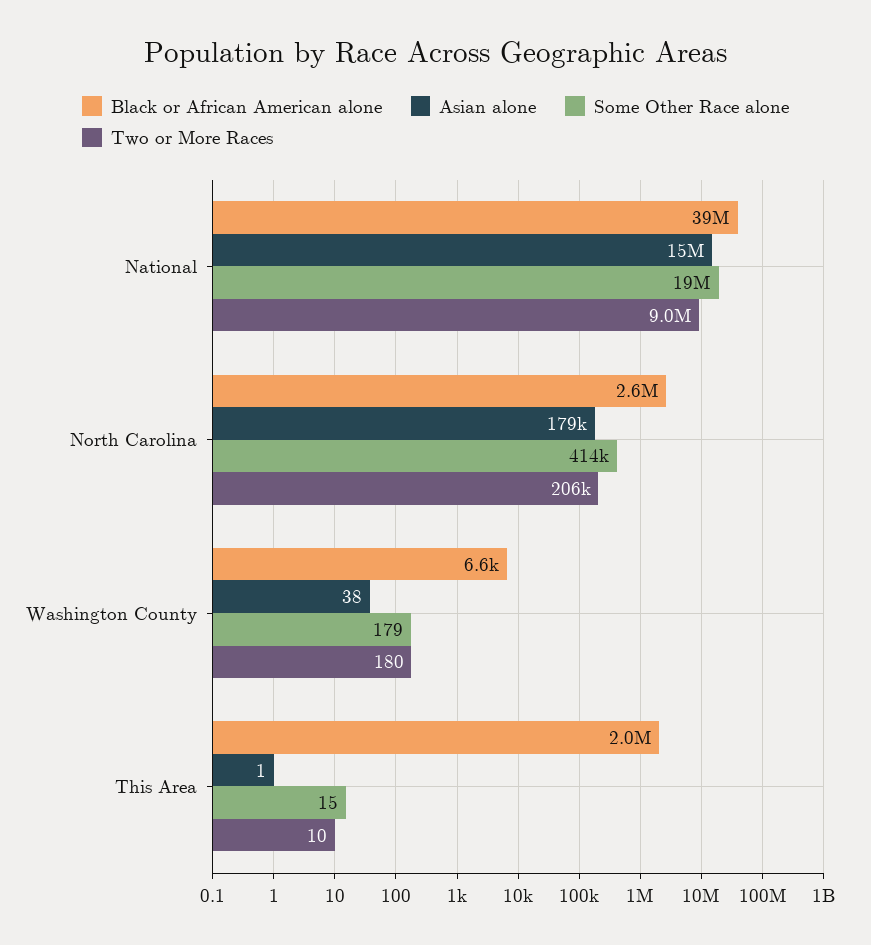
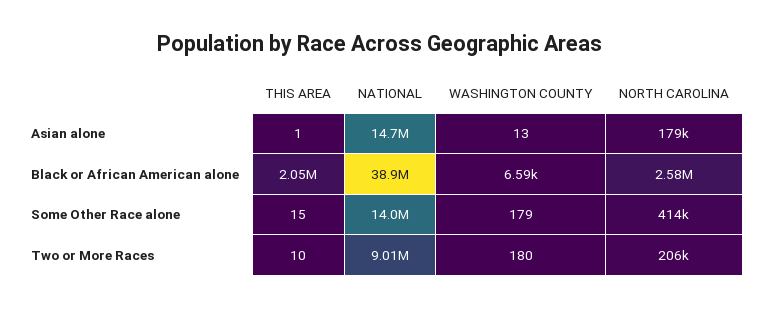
  {
    "Black or African American alone": {
      "National": 38900000,
      "North Carolina": 2580000,
      "Washington County": 6590,
      "This Area": 2050000
    },
    "Asian alone": {
      "National": 14700000,
      "North Carolina": 179000,
-     "Washington County": 38,
+     "Washington County": 13,
      "This Area": 1
    },
    "Some Other Race alone": {
-     "National": 19000000,
+     "National": 14000000,
      "North Carolina": 414000,
      "Washington County": 179,
      "This Area": 15
    },
    "Two or More Races": {
      "National": 9010000,
      "North Carolina": 206000,
      "Washington County": 180,
      "This Area": 10
    }
  }

